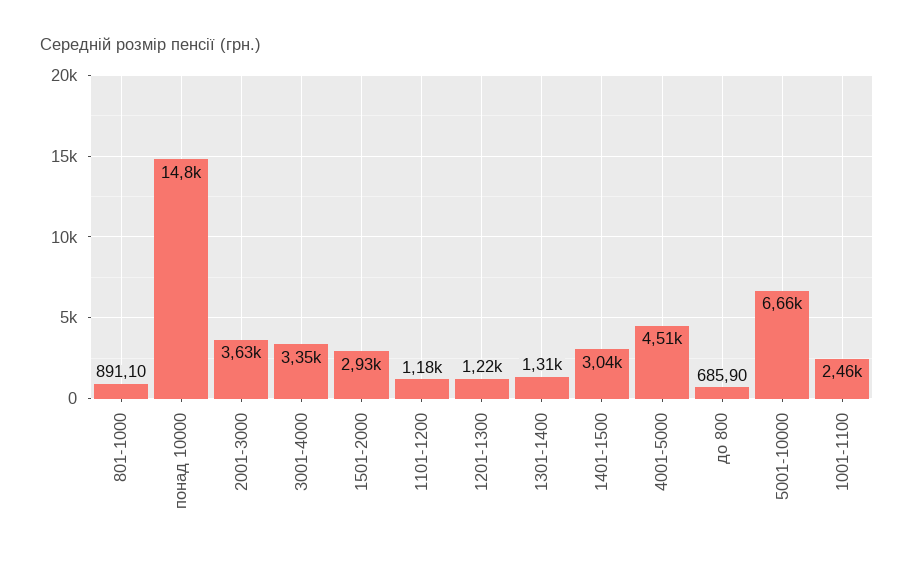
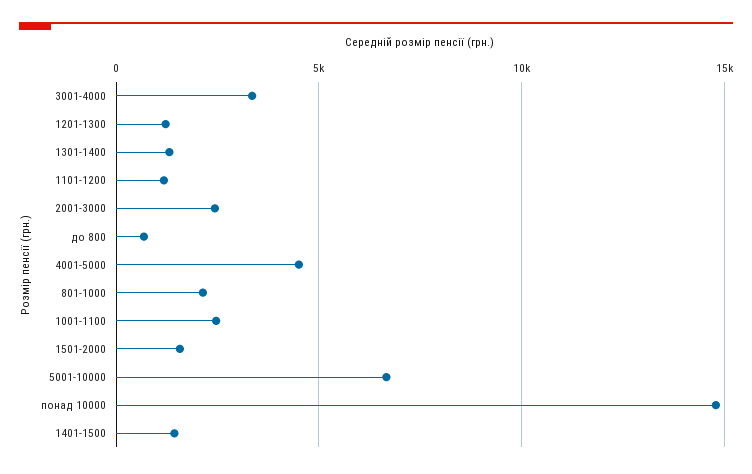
  {
-   "801-1000": 891.1,
+   "801-1000": 2000,
    "понад 10000": 14800,
-   "2001-3000": 3630,
+   "2001-3000": 2500,
    "3001-4000": 3350,
-   "1501-2000": 2930,
+   "1501-2000": 1500,
    "1101-1200": 1180,
    "1201-1300": 1220,
    "1301-1400": 1310,
-   "1401-1500": 3040,
+   "1401-1500": 1500,
    "4001-5000": 4510,
    "до 800": 685.9,
    "5001-10000": 6660,
    "1001-1100": 2460
  }

